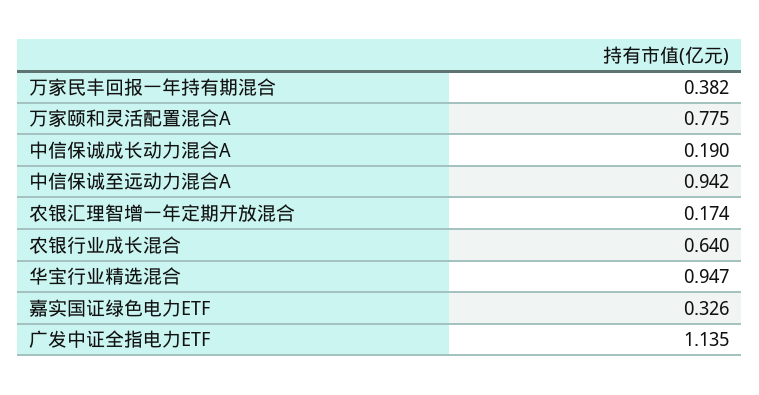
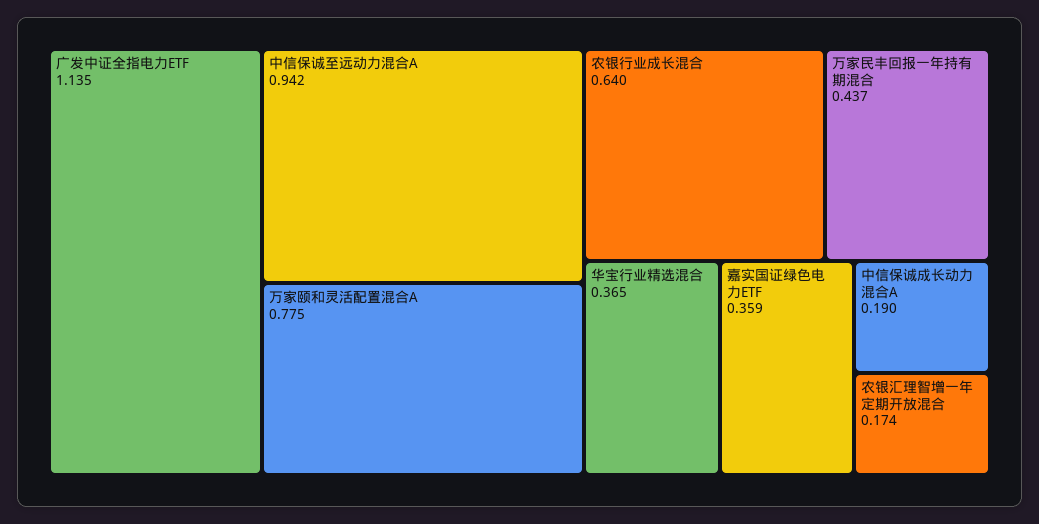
  {
-   "万家民丰回报一年持有期混合": 0.382,
+   "万家民丰回报一年持有期混合": 0.437,
    "万家颐和灵活配置混合A": 0.775,
    "中信保诚成长动力混合A": 0.19,
    "中信保诚至远动力混合A": 0.942,
    "农银汇理智增一年定期开放混合": 0.174,
    "农银行业成长混合": 0.64,
-   "华宝行业精选混合": 0.947,
+   "华宝行业精选混合": 0.365,
-   "嘉实国证绿色电力ETF": 0.326,
+   "嘉实国证绿色电力ETF": 0.359,
    "广发中证全指电力ETF": 1.135
  }

